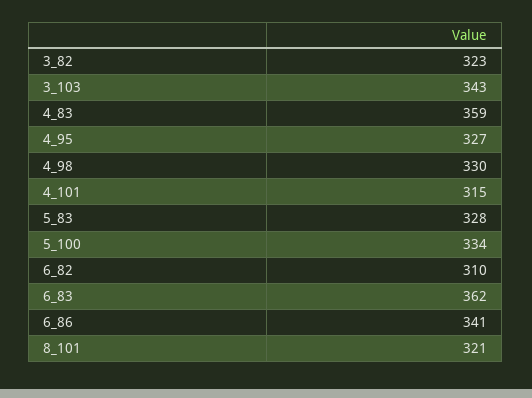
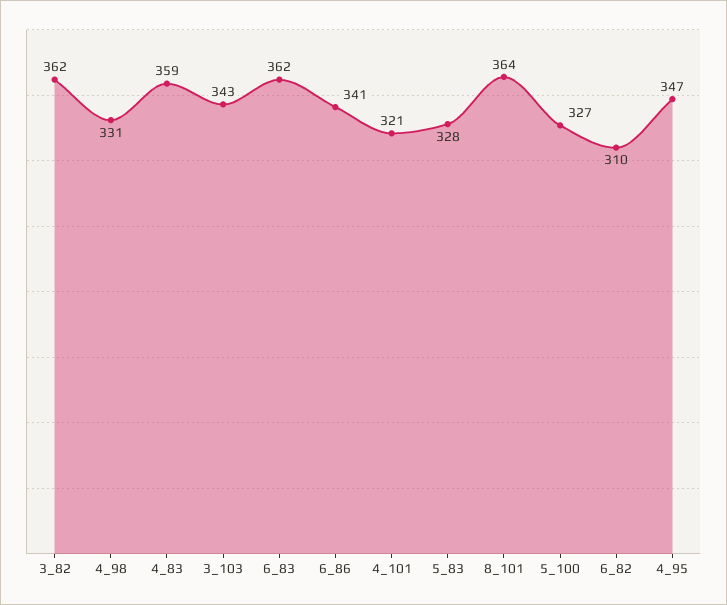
  {
-   "3_82": 323,
+   "3_82": 362,
    "3_103": 343,
    "4_83": 359,
-   "4_95": 327,
+   "4_95": 347,
-   "4_98": 330,
+   "4_98": 331,
-   "4_101": 315,
+   "4_101": 321,
    "5_83": 328,
-   "5_100": 334,
+   "5_100": 327,
    "6_82": 310,
    "6_83": 362,
    "6_86": 341,
-   "8_101": 321
+   "8_101": 364
  }

